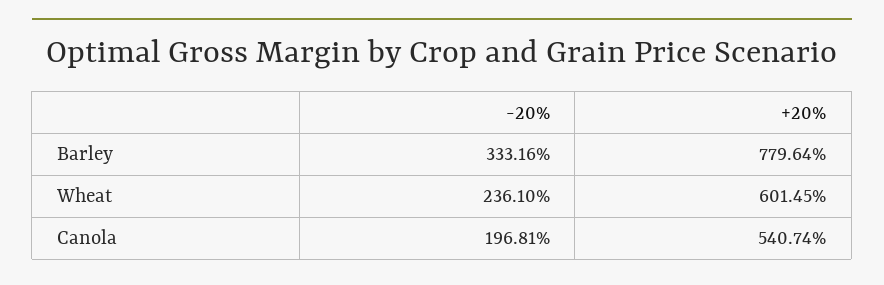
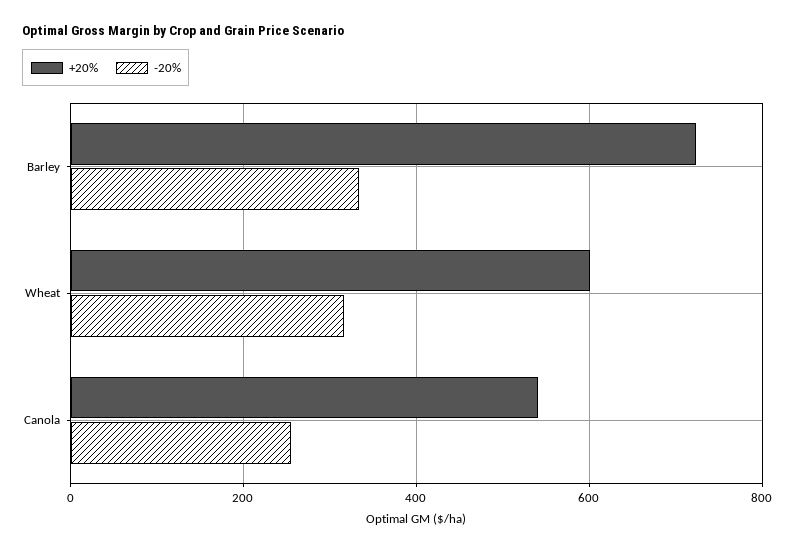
  {
    "-20%": {
      "Barley": 333.16,
-     "Wheat": 236.1,
+     "Wheat": 320,
-     "Canola": 196.81
+     "Canola": 260
    },
    "+20%": {
-     "Barley": 779.64,
+     "Barley": 720,
      "Wheat": 601.45,
      "Canola": 540.74
    }
  }

